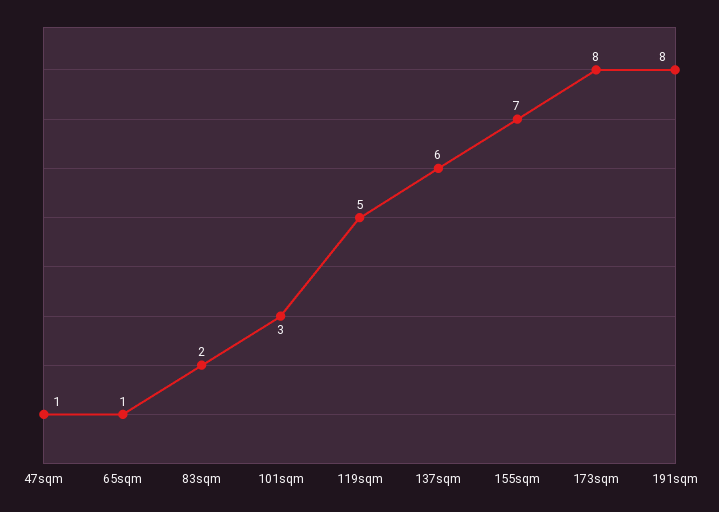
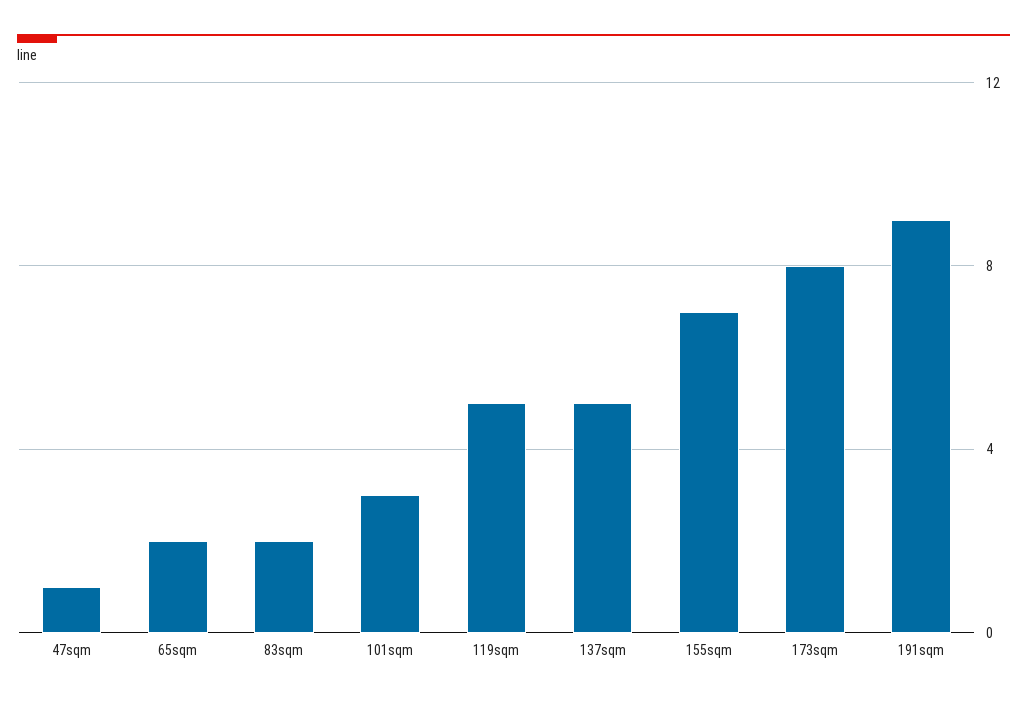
  {
    "47sqm": 1,
-   "65sqm": 1,
+   "65sqm": 2,
    "83sqm": 2,
    "101sqm": 3,
    "119sqm": 5,
-   "137sqm": 6,
+   "137sqm": 5,
    "155sqm": 7,
    "173sqm": 8,
-   "191sqm": 8
+   "191sqm": 9
  }

